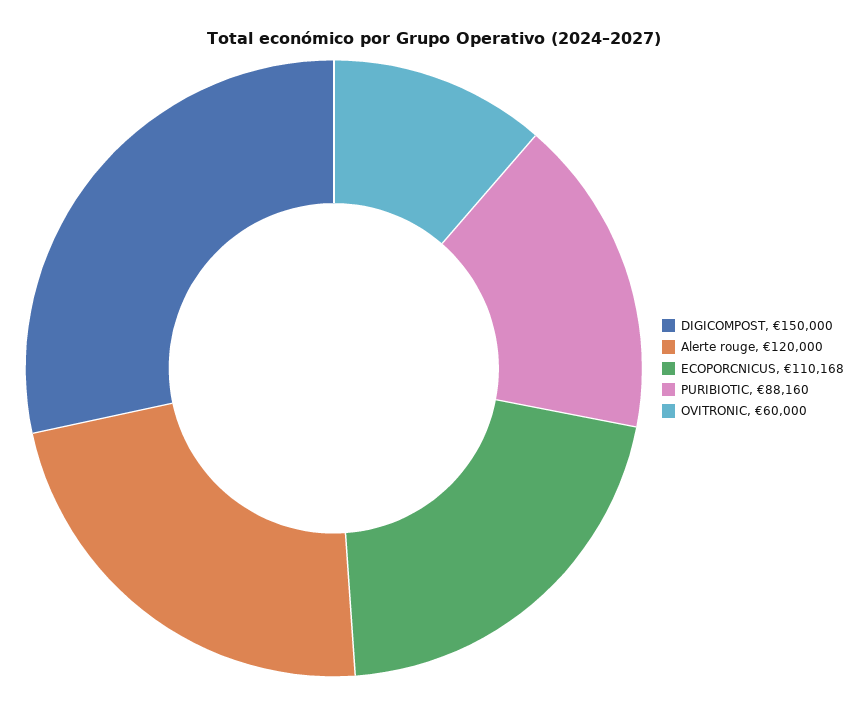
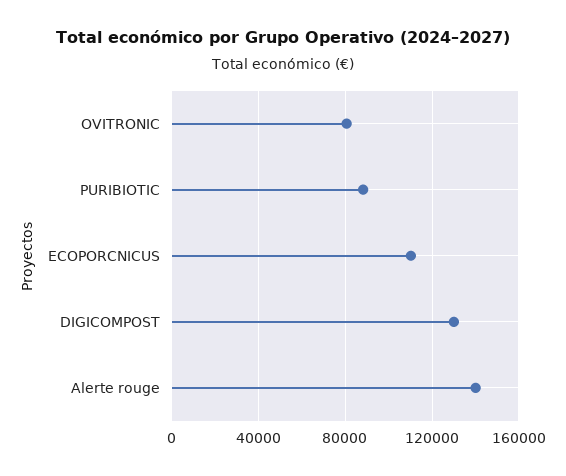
  {
-   "DIGICOMPOST": 150000,
+   "DIGICOMPOST": 130000,
-   "Alerte rouge": 120000,
+   "Alerte rouge": 140000,
    "ECOPORCNICUS": 110168,
    "PURIBIOTIC": 88160,
-   "OVITRONIC": 60000
+   "OVITRONIC": 80000
  }

